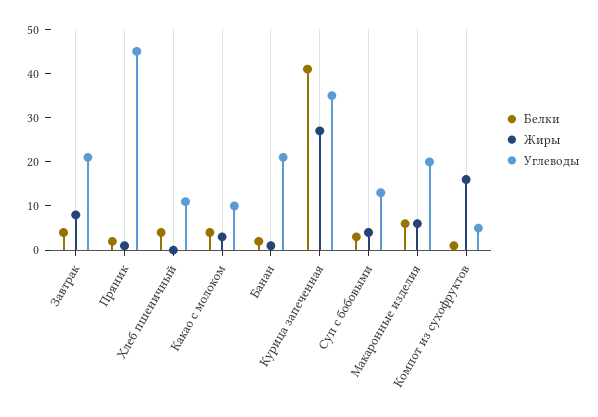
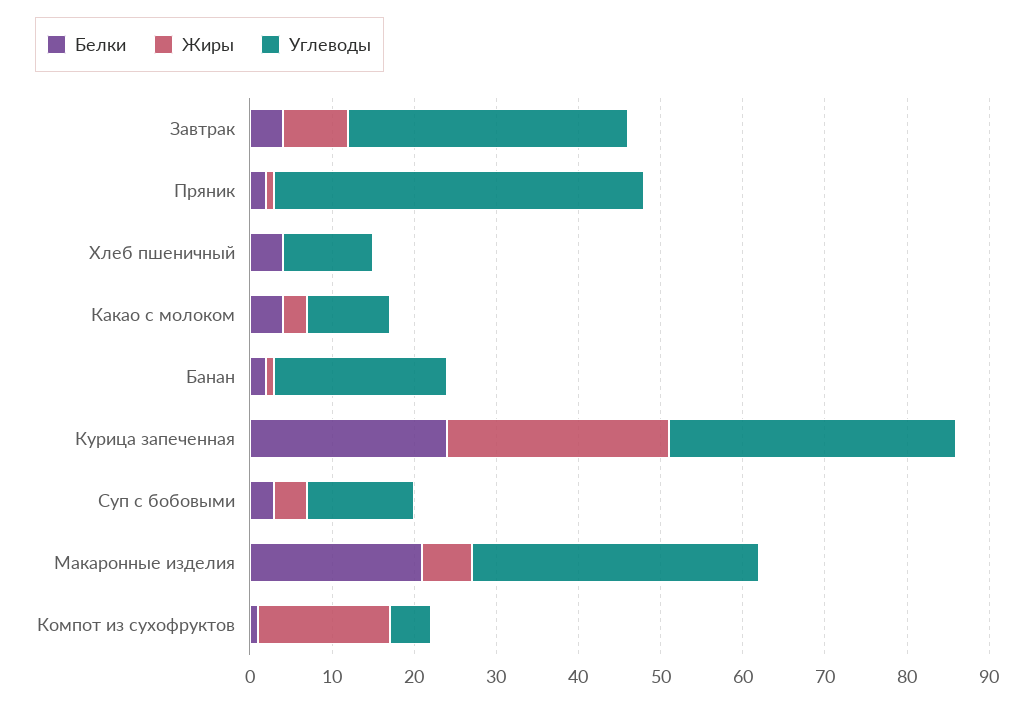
  {
    "Белки": {
      "Завтрак": 4,
      "Пряник": 2,
      "Хлеб пшеничный": 4,
      "Какао с молоком": 4,
      "Банан": 2,
-     "Курица запеченная": 40,
+     "Курица запеченная": 24,
      "Суп с бобовыми": 3,
-     "Макаронные изделия": 5,
+     "Макаронные изделия": 21,
      "Компот из сухофруктов": 1
    },
    "Жиры": {
      "Завтрак": 8,
      "Пряник": 1,
      "Хлеб пшеничный": 0,
      "Какао с молоком": 3,
      "Банан": 1,
      "Курица запеченная": 27,
      "Суп с бобовыми": 4,
      "Макаронные изделия": 6,
      "Компот из сухофруктов": 16
    },
    "Углеводы": {
-     "Завтрак": 20,
+     "Завтрак": 34,
      "Пряник": 45,
      "Хлеб пшеничный": 11,
      "Какао с молоком": 10,
      "Банан": 21,
      "Курица запеченная": 35,
      "Суп с бобовыми": 13,
-     "Макаронные изделия": 20,
+     "Макаронные изделия": 35,
      "Компот из сухофруктов": 5
    }
  }

